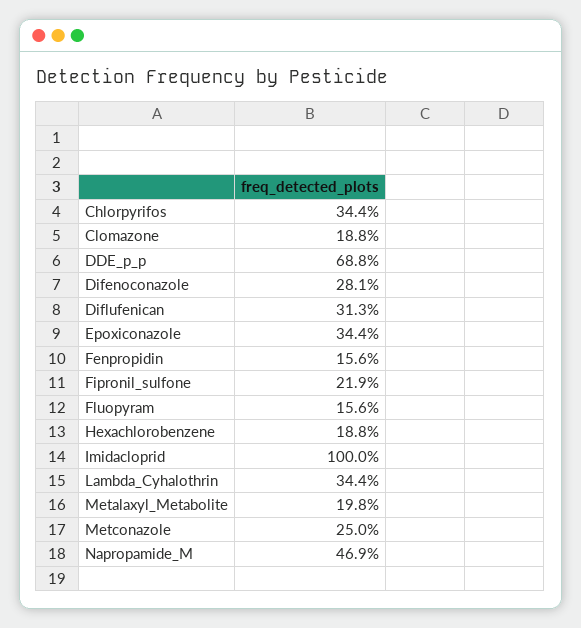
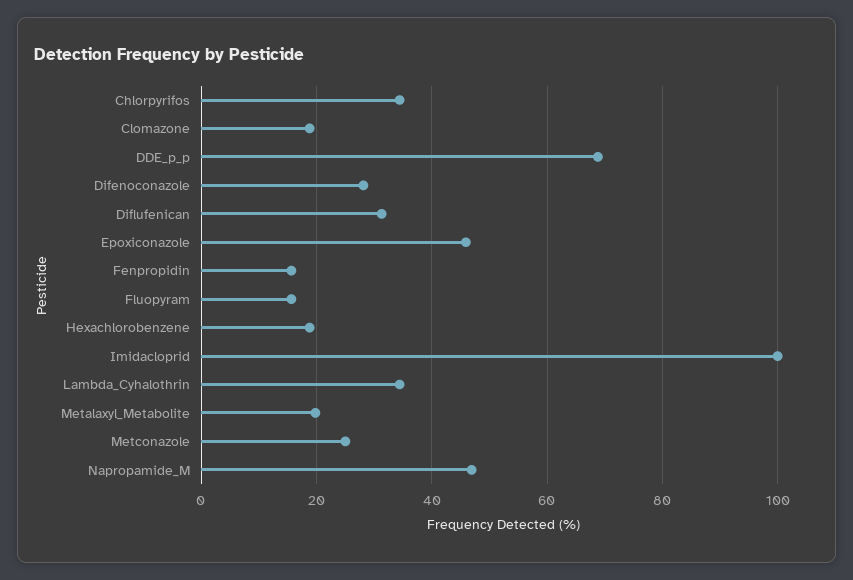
  {
    "Chlorpyrifos": 34.4,
    "Clomazone": 18.8,
    "DDE_p_p": 68.8,
    "Difenoconazole": 28.1,
    "Diflufenican": 31.3,
-   "Epoxiconazole": 34.4,
+   "Epoxiconazole": 46,
    "Fenpropidin": 15.6,
-   "Fipronil_sulfone": 21.9,
    "Fluopyram": 15.6,
    "Hexachlorobenzene": 18.8,
    "Imidacloprid": 100,
    "Lambda_Cyhalothrin": 34.4,
    "Metalaxyl_Metabolite": 19.8,
    "Metconazole": 25,
    "Napropamide_M": 46.9
  }

